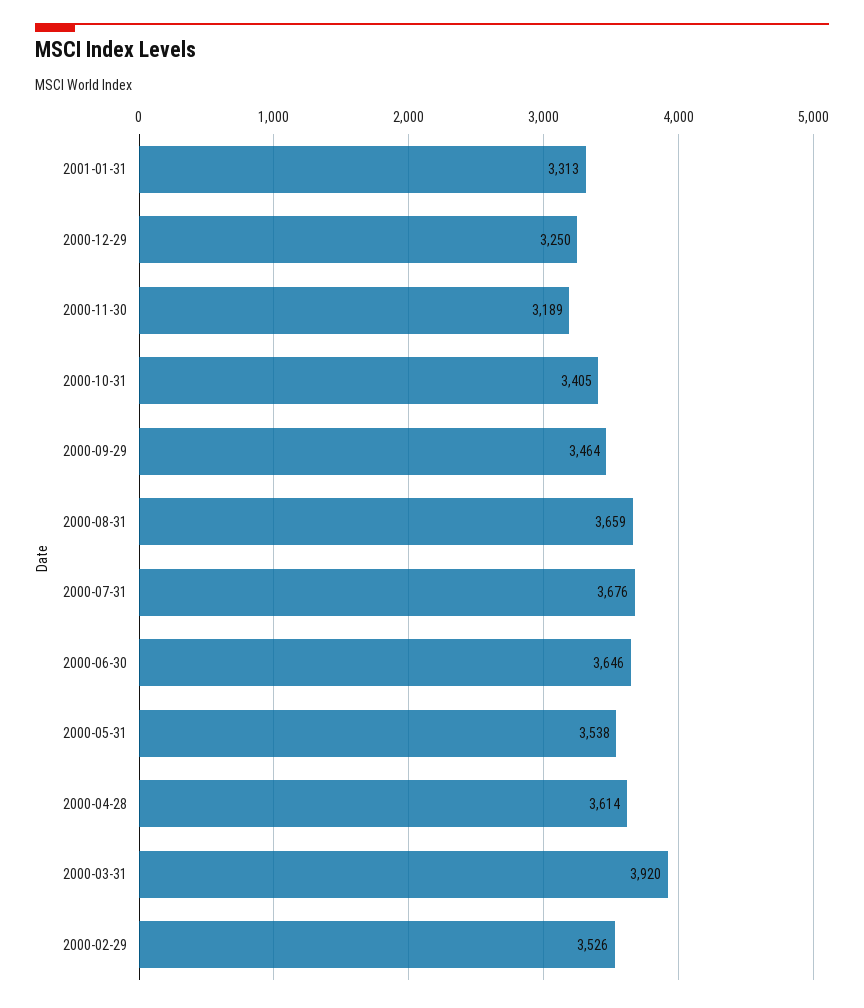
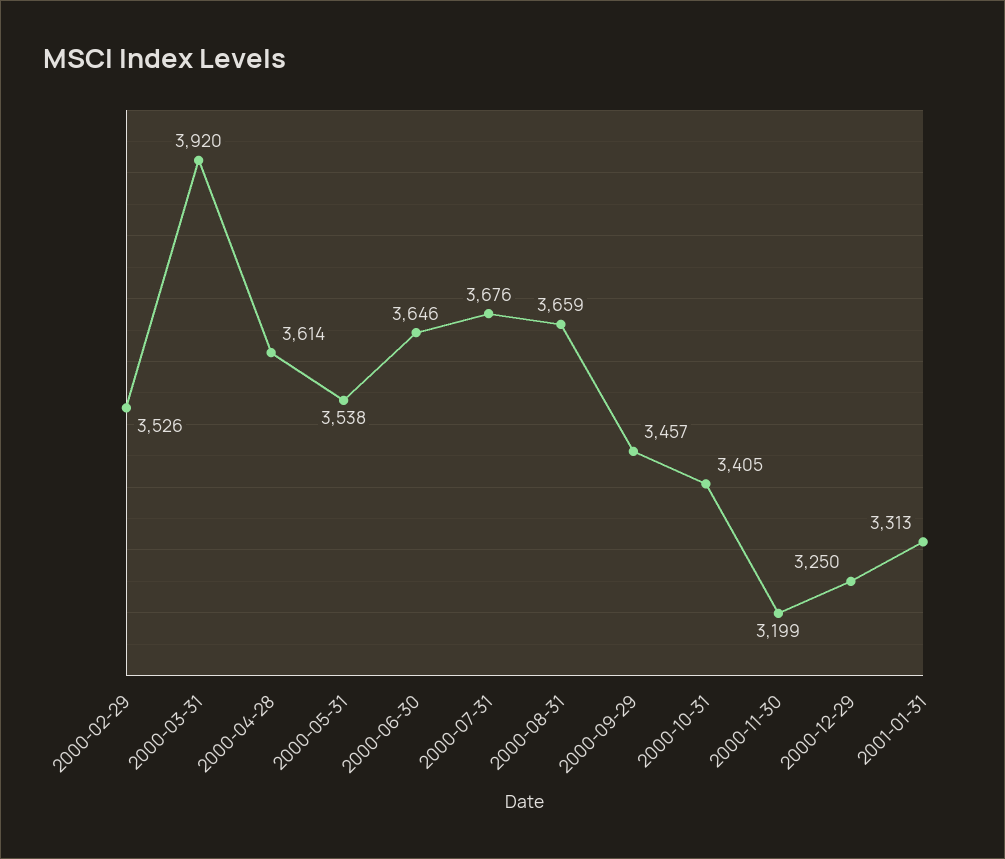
  {
    "2001-01-31": 3313,
    "2000-12-29": 3250,
-   "2000-11-30": 3189,
+   "2000-11-30": 3199,
    "2000-10-31": 3405,
-   "2000-09-29": 3464,
+   "2000-09-29": 3457,
    "2000-08-31": 3659,
    "2000-07-31": 3676,
    "2000-06-30": 3646,
    "2000-05-31": 3538,
    "2000-04-28": 3614,
    "2000-03-31": 3920,
    "2000-02-29": 3526
  }

